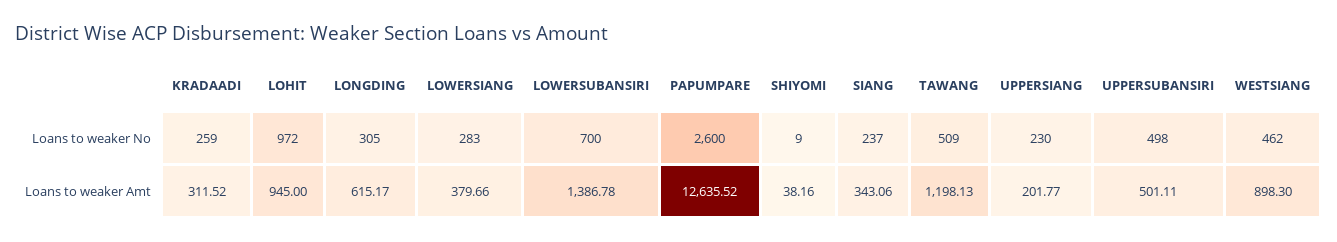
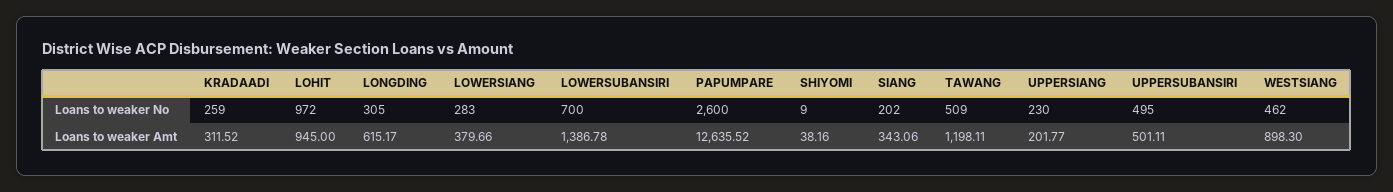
  {
    "KRADAADI": {
      "Loans to weaker No": 259,
      "Loans to weaker Amt": 311.52
    },
    "LOHIT": {
      "Loans to weaker No": 972,
      "Loans to weaker Amt": 945
    },
    "LONGDING": {
      "Loans to weaker No": 305,
      "Loans to weaker Amt": 615.17
    },
    "LOWERSIANG": {
      "Loans to weaker No": 283,
      "Loans to weaker Amt": 379.66
    },
    "LOWERSUBANSIRI": {
      "Loans to weaker No": 700,
      "Loans to weaker Amt": 1386.78
    },
    "PAPUMPARE": {
      "Loans to weaker No": 2600,
      "Loans to weaker Amt": 12635.52
    },
    "SHIYOMI": {
      "Loans to weaker No": 9,
      "Loans to weaker Amt": 38.16
    },
    "SIANG": {
-     "Loans to weaker No": 237,
+     "Loans to weaker No": 202,
      "Loans to weaker Amt": 343.06
    },
    "TAWANG": {
      "Loans to weaker No": 509,
-     "Loans to weaker Amt": 1198.13
+     "Loans to weaker Amt": 1198.11
    },
    "UPPERSIANG": {
      "Loans to weaker No": 230,
      "Loans to weaker Amt": 201.77
    },
    "UPPERSUBANSIRI": {
-     "Loans to weaker No": 498,
+     "Loans to weaker No": 495,
      "Loans to weaker Amt": 501.11
    },
    "WESTSIANG": {
      "Loans to weaker No": 462,
      "Loans to weaker Amt": 898.3
    }
  }

